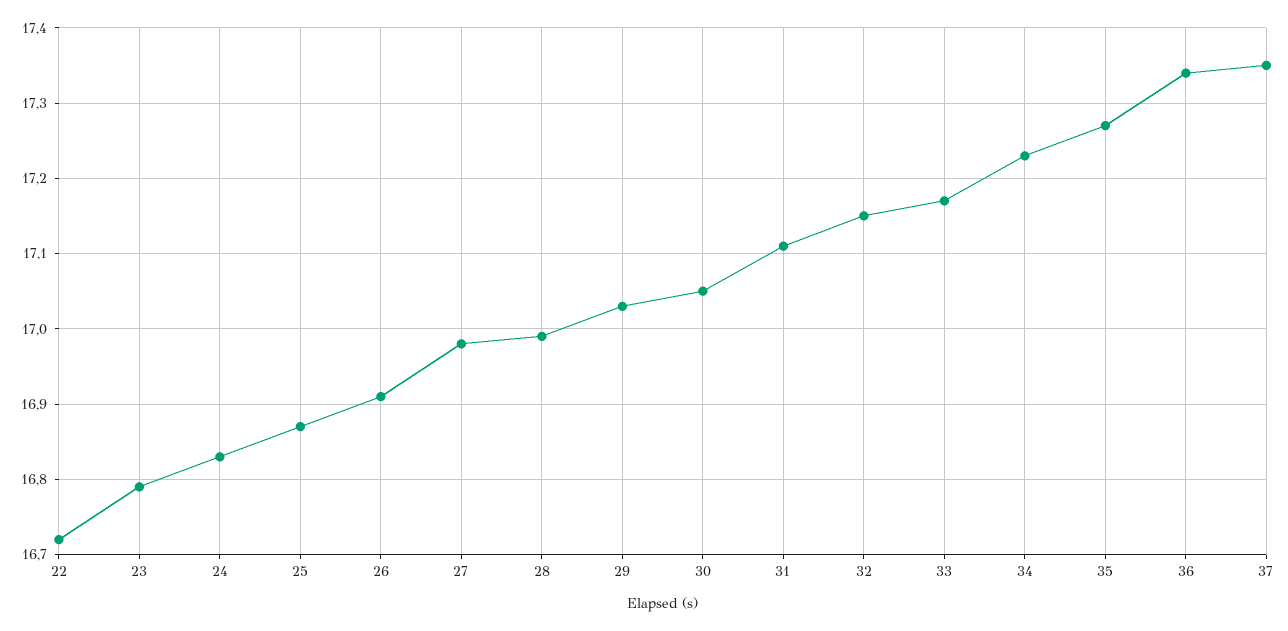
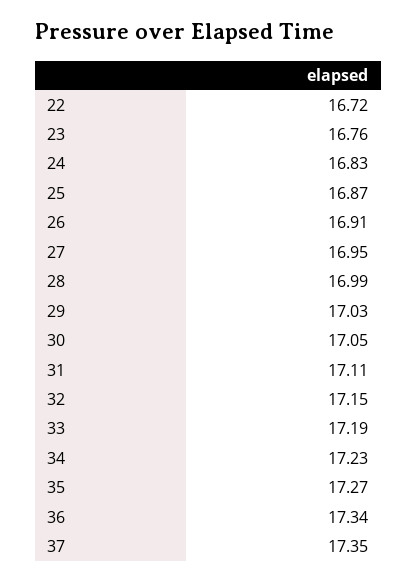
  {
    "22": 16.72,
-   "23": 16.79,
+   "23": 16.76,
    "24": 16.83,
    "25": 16.87,
    "26": 16.91,
-   "27": 16.98,
+   "27": 16.95,
    "28": 16.99,
    "29": 17.03,
    "30": 17.05,
    "31": 17.11,
    "32": 17.15,
-   "33": 17.17,
+   "33": 17.19,
    "34": 17.23,
    "35": 17.27,
    "36": 17.34,
    "37": 17.35
  }

